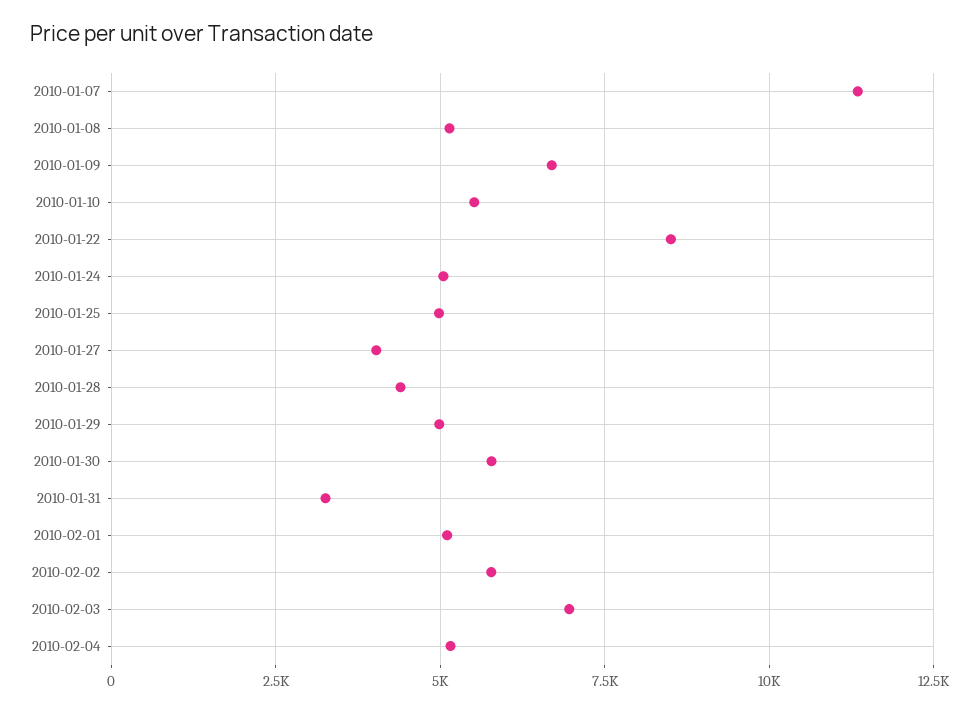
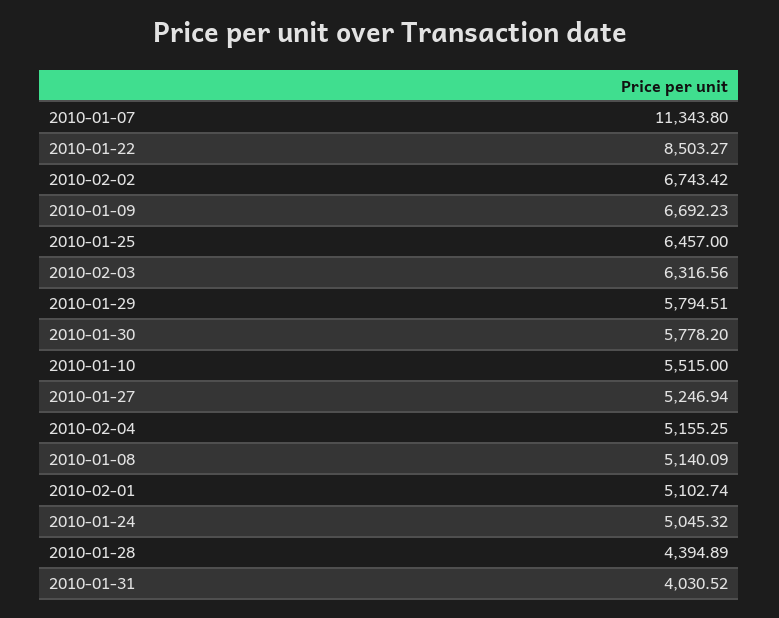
  {
    "2010-01-07": 11343.8,
    "2010-01-08": 5140.09,
    "2010-01-09": 6692.23,
    "2010-01-10": 5515,
    "2010-01-22": 8503.27,
    "2010-01-24": 5045.32,
-   "2010-01-25": 5000,
+   "2010-01-25": 6457,
-   "2010-01-27": 4000,
+   "2010-01-27": 5246.94,
    "2010-01-28": 4394.89,
-   "2010-01-29": 5000,
+   "2010-01-29": 5794.51,
    "2010-01-30": 5778.2,
-   "2010-01-31": 3250,
+   "2010-01-31": 4030.52,
    "2010-02-01": 5102.74,
-   "2010-02-02": 5750,
+   "2010-02-02": 6743.42,
-   "2010-02-03": 7000,
+   "2010-02-03": 6316.56,
    "2010-02-04": 5155.25
  }

